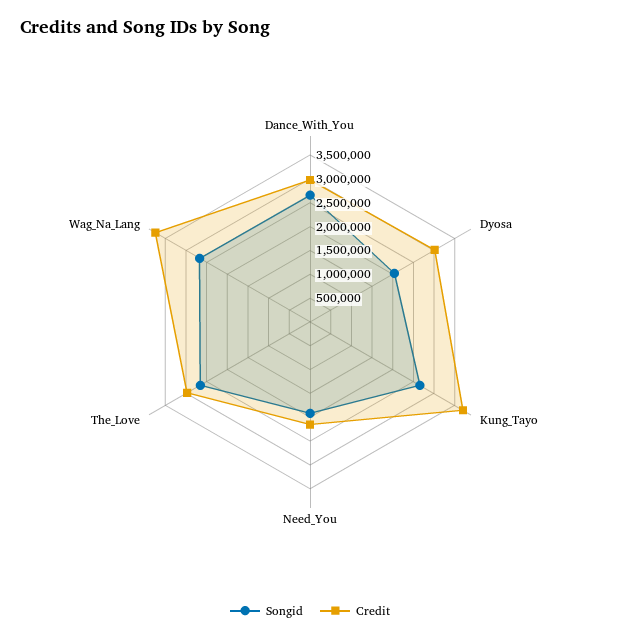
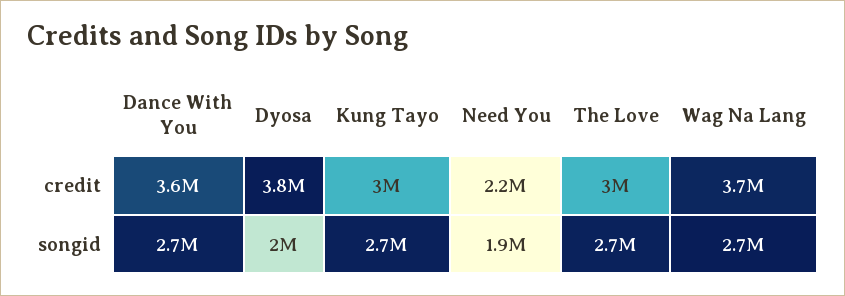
  {
    "Songid": {
      "Dance_With_You": 2700000,
      "Dyosa": 2000000,
      "Kung_Tayo": 2700000,
      "Need_You": 1900000,
      "The_Love": 2700000,
      "Wag_Na_Lang": 2700000
    },
    "Credit": {
-     "Dance_With_You": 3000000,
+     "Dance_With_You": 3600000,
-     "Dyosa": 3000000,
+     "Dyosa": 3800000,
-     "Kung_Tayo": 3750000,
+     "Kung_Tayo": 3000000,
      "Need_You": 2200000,
      "The_Love": 3000000,
      "Wag_Na_Lang": 3700000
    }
  }

